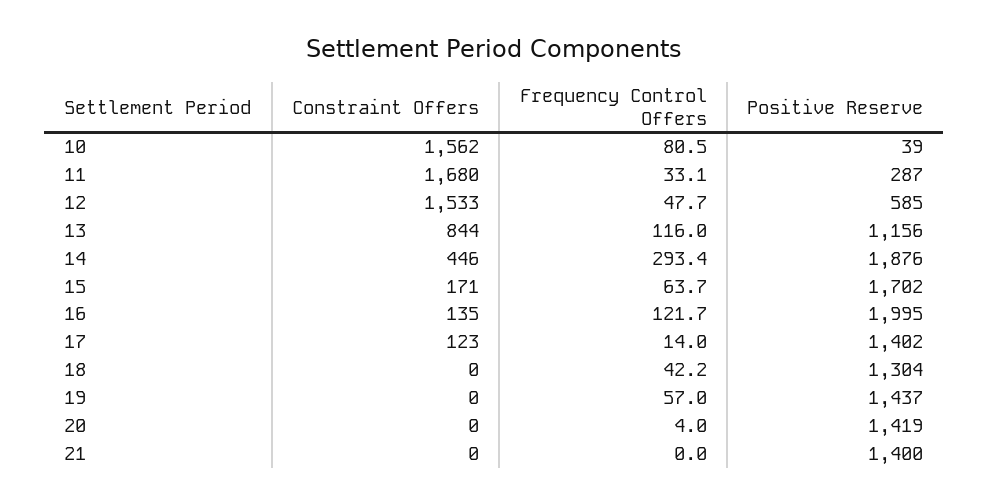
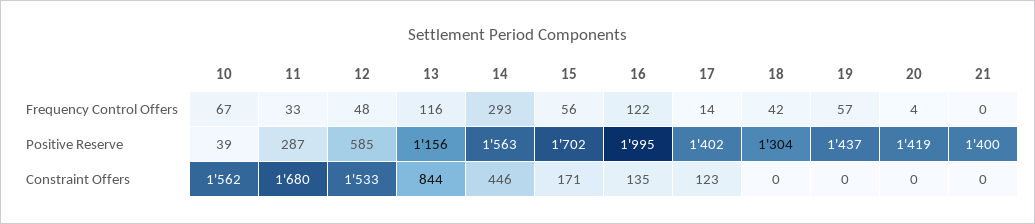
  {
    "Constraint Offers": {
      "10": 1562,
      "11": 1680,
      "12": 1533,
      "13": 844,
      "14": 446,
      "15": 171,
      "16": 135,
      "17": 123,
      "18": 0,
      "19": 0,
      "20": 0,
      "21": 0
    },
    "Frequency Control Offers": {
-     "10": 80.5,
+     "10": 67,
      "11": 33.1,
      "12": 47.7,
      "13": 116,
      "14": 293.4,
-     "15": 63.7,
+     "15": 56,
      "16": 121.7,
      "17": 14,
      "18": 42.2,
      "19": 57,
      "20": 4,
      "21": 0
    },
    "Positive Reserve": {
      "10": 39,
      "11": 287,
      "12": 585,
      "13": 1156,
-     "14": 1876,
+     "14": 1563,
      "15": 1702,
      "16": 1995,
      "17": 1402,
      "18": 1304,
      "19": 1437,
      "20": 1419,
      "21": 1400
    }
  }

